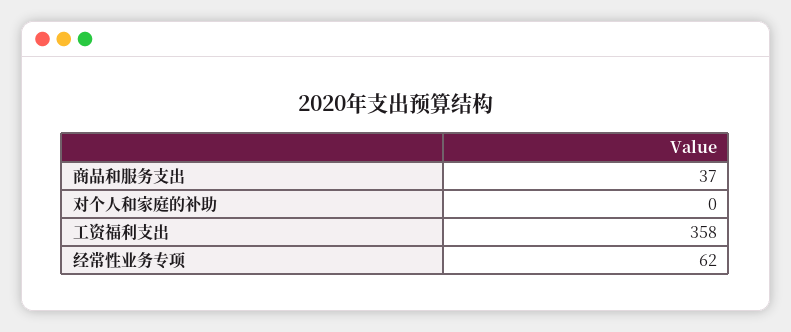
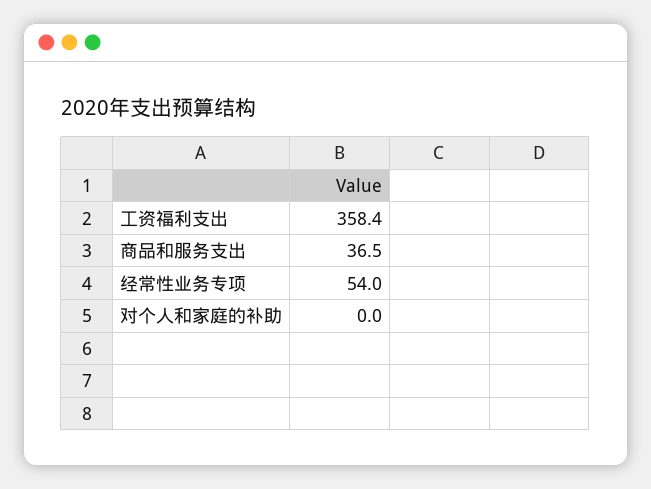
  {
    "商品和服务支出": 36.5,
    "对个人和家庭的补助": 0,
    "工资福利支出": 358.4,
-   "经常性业务专项": 62
+   "经常性业务专项": 54
  }

